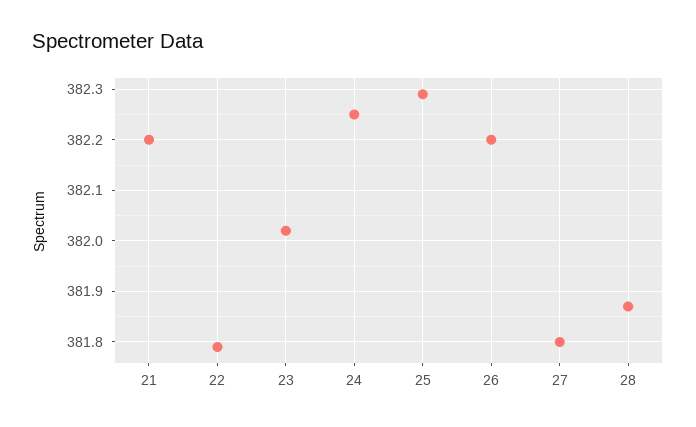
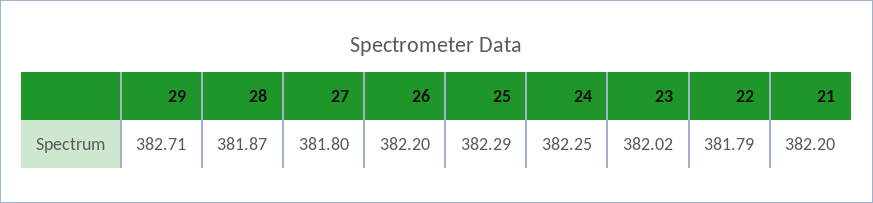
  {
    "21": 382.2,
    "22": 381.79,
    "23": 382.02,
    "24": 382.25,
    "25": 382.29,
    "26": 382.2,
    "27": 381.8,
-   "28": 381.87
+   "28": 381.87,
+   "29": 382.71
  }

